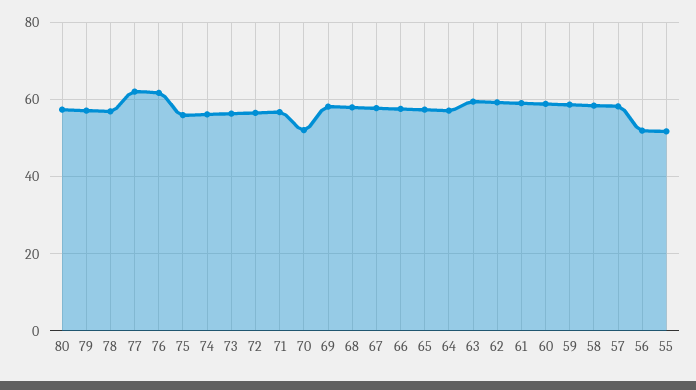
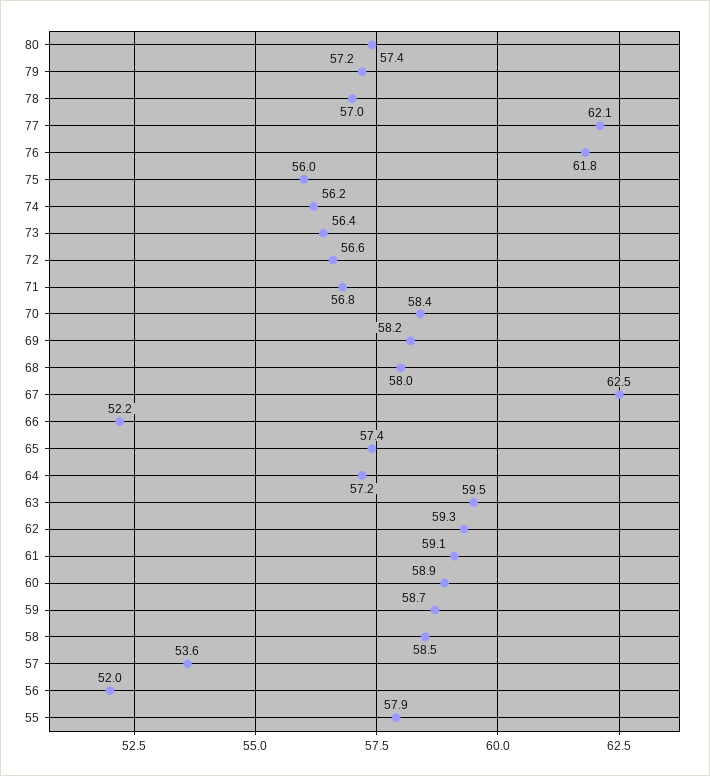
  {
    "80": 57.4,
    "79": 57.2,
    "78": 57,
    "77": 62.1,
    "76": 61.8,
    "75": 56,
    "74": 56.2,
    "73": 56.4,
    "72": 56.6,
    "71": 56.8,
-   "70": 52,
+   "70": 58.4,
    "69": 58.2,
    "68": 58,
-   "67": 58,
+   "67": 62.5,
-   "66": 58,
+   "66": 52.2,
    "65": 57.4,
    "64": 57.2,
    "63": 59.5,
    "62": 59.3,
    "61": 59.1,
    "60": 58.9,
    "59": 58.7,
    "58": 58.5,
-   "57": 58,
+   "57": 53.6,
    "56": 52,
-   "55": 52
+   "55": 57.9
  }

